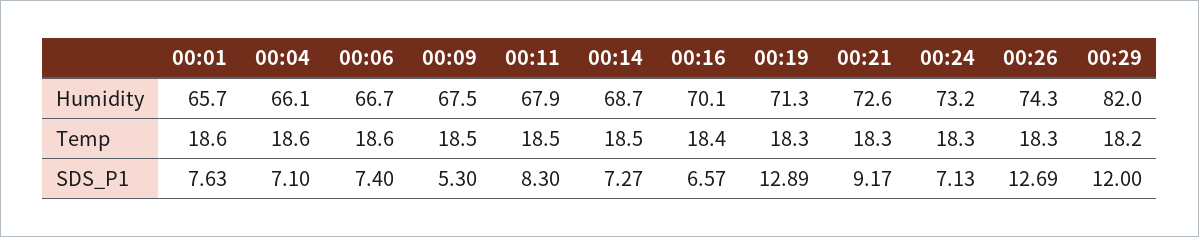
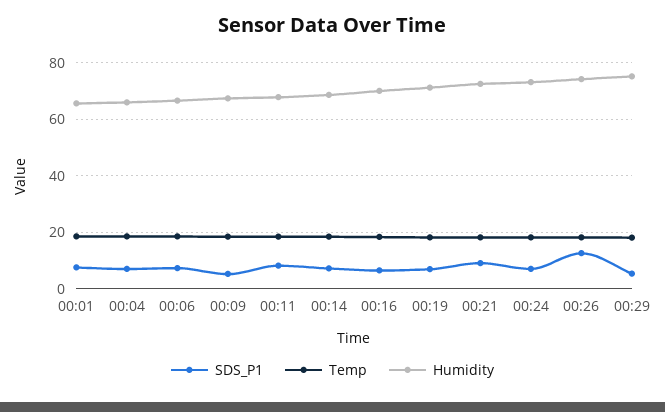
  {
    "Humidity": {
      "00:01": 65.7,
      "00:04": 66.1,
      "00:06": 66.7,
      "00:09": 67.5,
      "00:11": 67.9,
      "00:14": 68.7,
      "00:16": 70.1,
      "00:19": 71.3,
      "00:21": 72.6,
      "00:24": 73.2,
      "00:26": 74.3,
-     "00:29": 82
+     "00:29": 75
    },
    "Temp": {
      "00:01": 18.6,
      "00:04": 18.6,
      "00:06": 18.6,
      "00:09": 18.5,
      "00:11": 18.5,
      "00:14": 18.5,
      "00:16": 18.4,
      "00:19": 18.3,
      "00:21": 18.3,
      "00:24": 18.3,
      "00:26": 18.3,
      "00:29": 18.2
    },
    "SDS_P1": {
      "00:01": 7.63,
      "00:04": 7.1,
      "00:06": 7.4,
      "00:09": 5.3,
      "00:11": 8.3,
      "00:14": 7.27,
      "00:16": 6.57,
-     "00:19": 12.89,
+     "00:19": 7.5,
      "00:21": 9.17,
      "00:24": 7.13,
      "00:26": 12.69,
-     "00:29": 12
+     "00:29": 5
    }
  }

